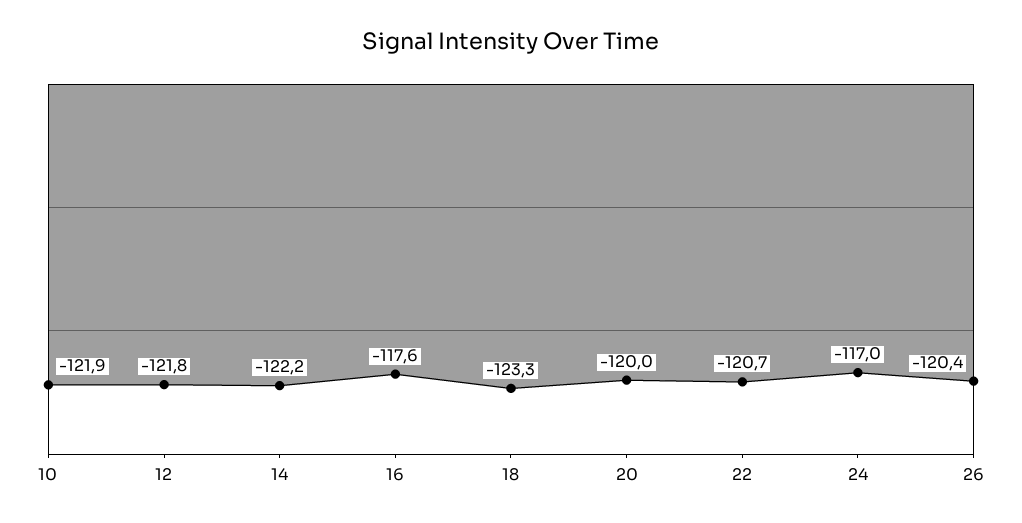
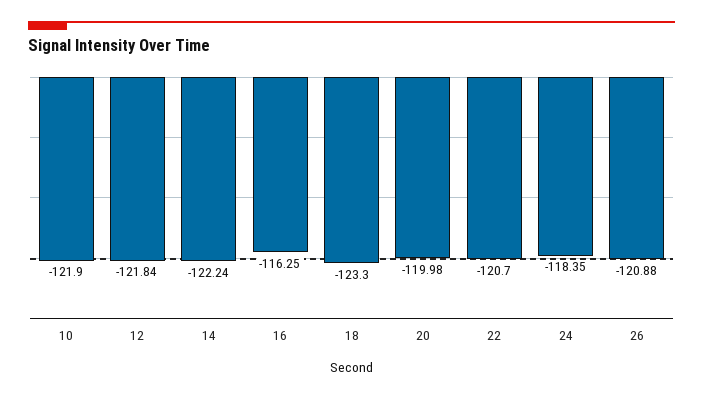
  {
    "10": -121.9,
    "12": -121.84,
    "14": -122.24,
-   "16": -117.6,
+   "16": -116.25,
    "18": -123.3,
    "20": -119.98,
    "22": -120.7,
-   "24": -117,
+   "24": -118.35,
-   "26": -120.4
+   "26": -120.88
  }

